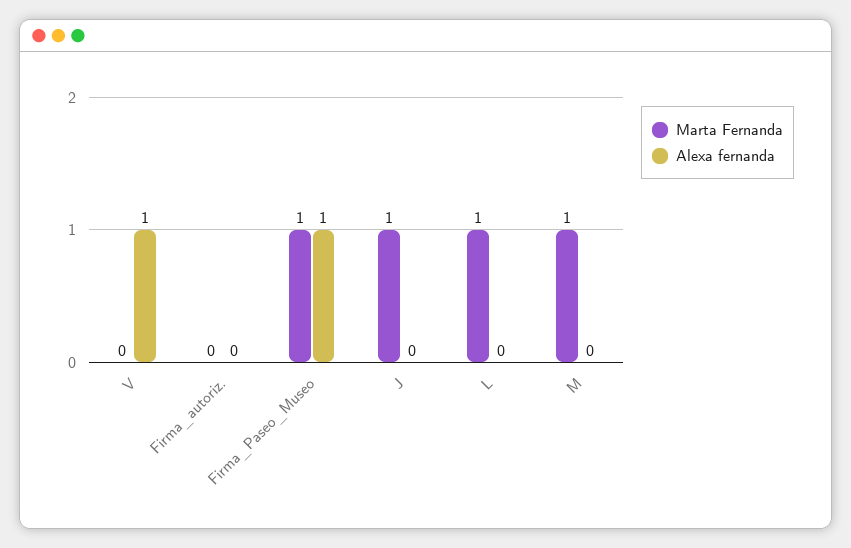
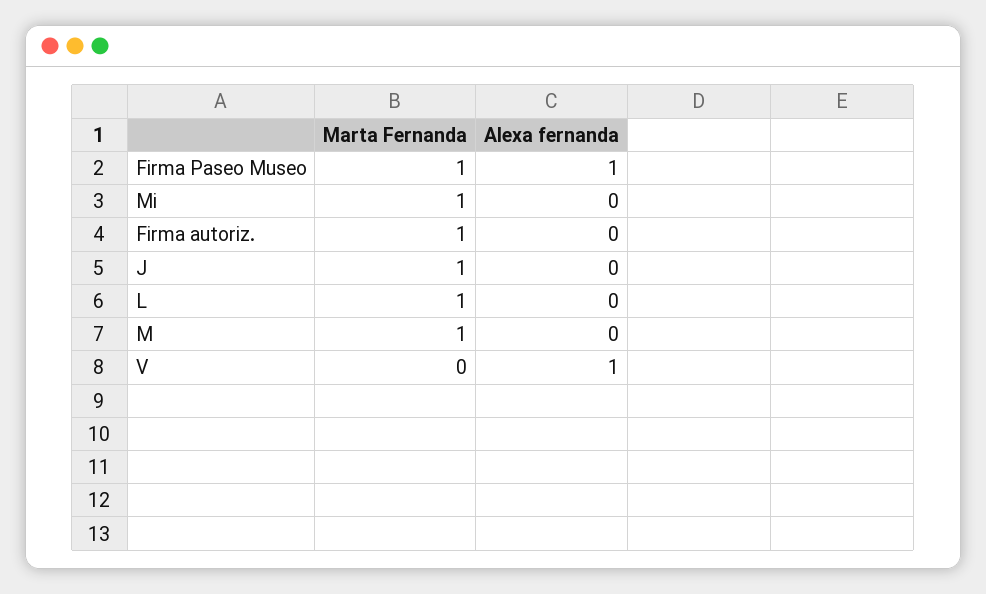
  {
    "Marta Fernanda": {
      "V": 0,
-     "Firma_autoriz.": 0,
+     "Firma_autoriz.": 1,
      "Firma_Paseo_Museo": 1,
      "J": 1,
      "L": 1,
-     "M": 1
+     "M": 1,
+     "Mi": 1
    },
    "Alexa fernanda": {
      "V": 1,
      "Firma_autoriz.": 0,
      "Firma_Paseo_Museo": 1,
      "J": 0,
      "L": 0,
-     "M": 0
+     "M": 0,
+     "Mi": 0
    }
  }

